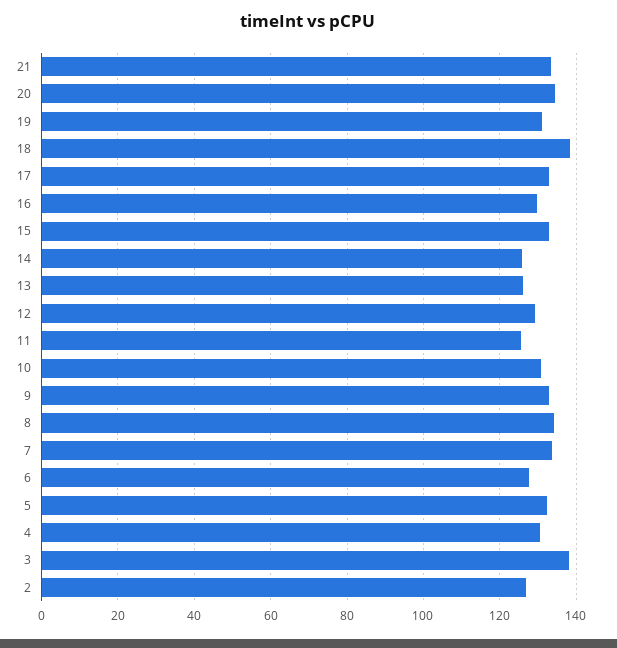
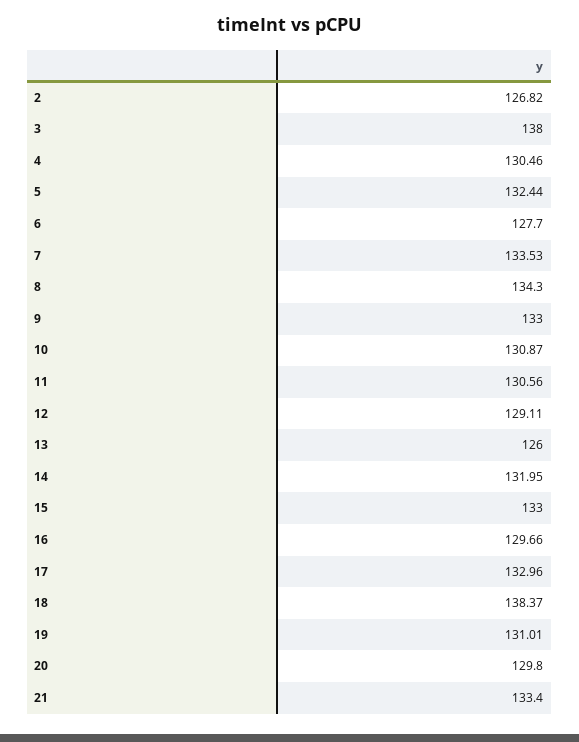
  {
    "21": 133.4,
-   "20": 134,
+   "20": 129.8,
    "19": 131.01,
    "18": 138.37,
    "17": 132.96,
    "16": 129.66,
    "15": 133,
-   "14": 126,
+   "14": 131.95,
    "13": 126,
    "12": 129.11,
-   "11": 126,
+   "11": 130.56,
    "10": 130.87,
    "9": 133,
    "8": 134.3,
    "7": 133.53,
    "6": 127.7,
    "5": 132.44,
    "4": 130.46,
    "3": 138,
    "2": 126.82
  }

